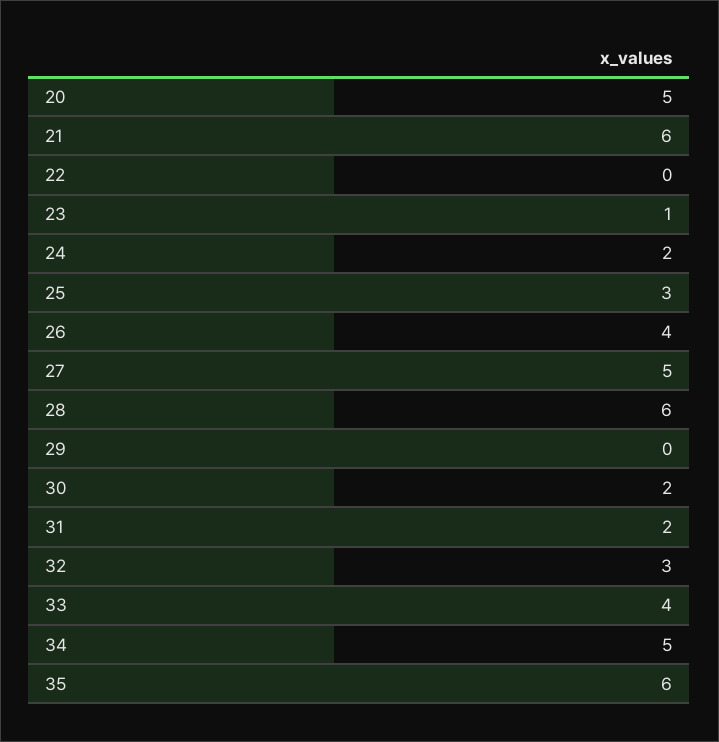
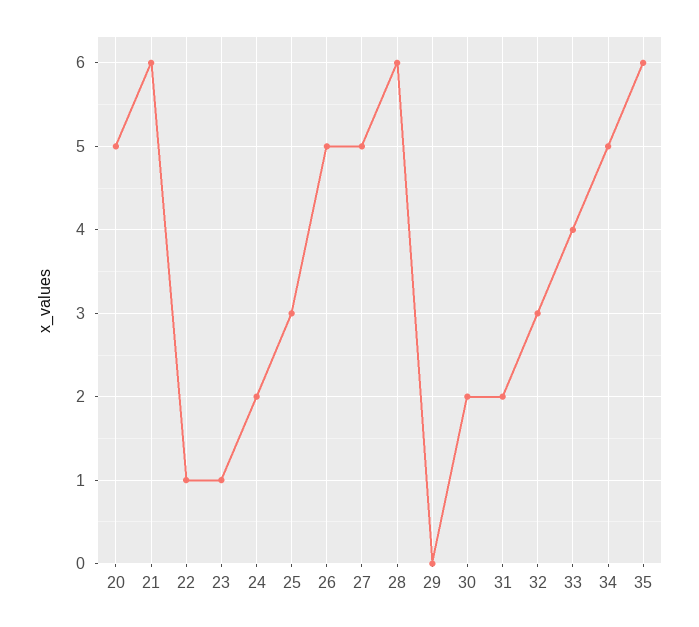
  {
    "20": 5,
    "21": 6,
-   "22": 0,
+   "22": 1,
    "23": 1,
    "24": 2,
    "25": 3,
-   "26": 4,
+   "26": 5,
    "27": 5,
    "28": 6,
    "29": 0,
    "30": 2,
    "31": 2,
    "32": 3,
    "33": 4,
    "34": 5,
    "35": 6
  }

